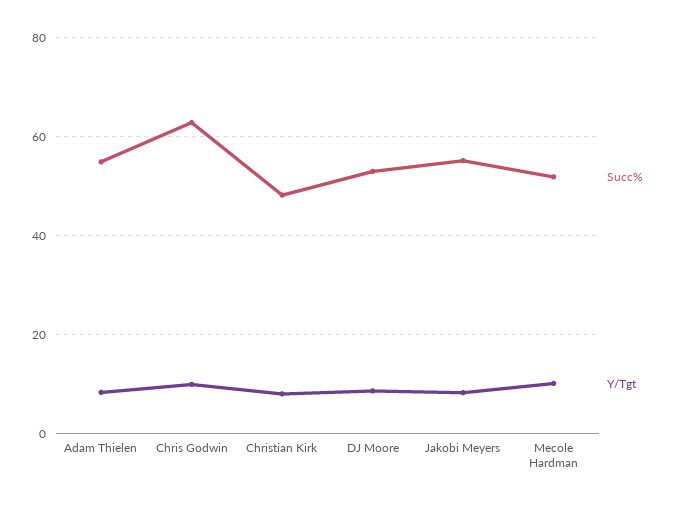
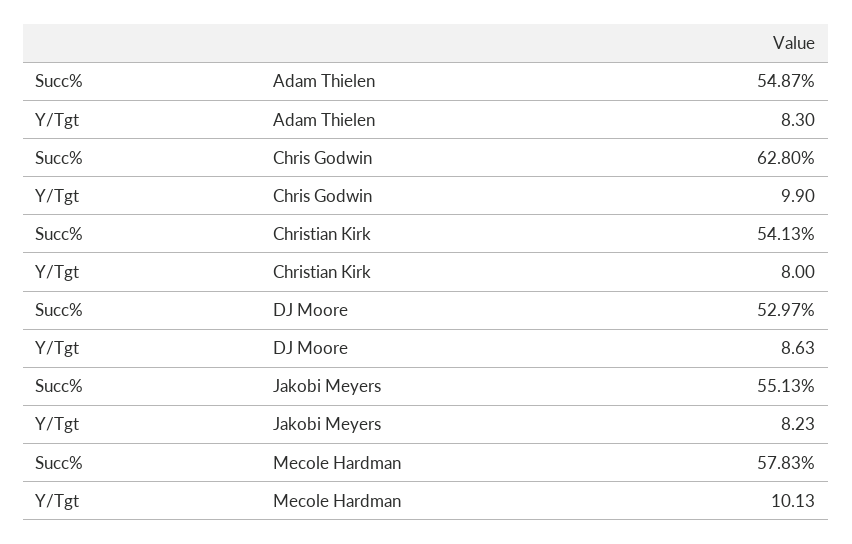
  {
    "Succ%": {
      "Adam Thielen": 54.87,
      "Chris Godwin": 62.8,
-     "Christian Kirk": 48,
+     "Christian Kirk": 54.13,
      "DJ Moore": 52.97,
      "Jakobi Meyers": 55.13,
-     "Mecole Hardman": 52
+     "Mecole Hardman": 57.83
    },
    "Y/Tgt": {
      "Adam Thielen": 8.3,
      "Chris Godwin": 9.9,
      "Christian Kirk": 8,
      "DJ Moore": 8.63,
      "Jakobi Meyers": 8.23,
      "Mecole Hardman": 10.13
    }
  }

